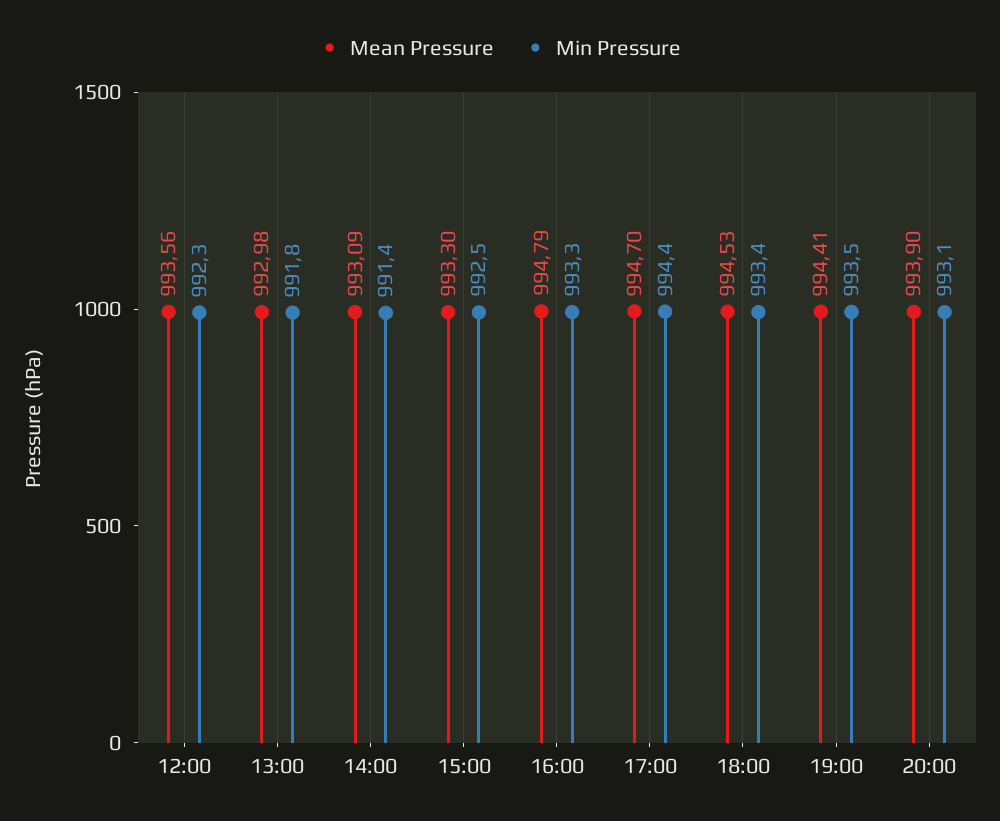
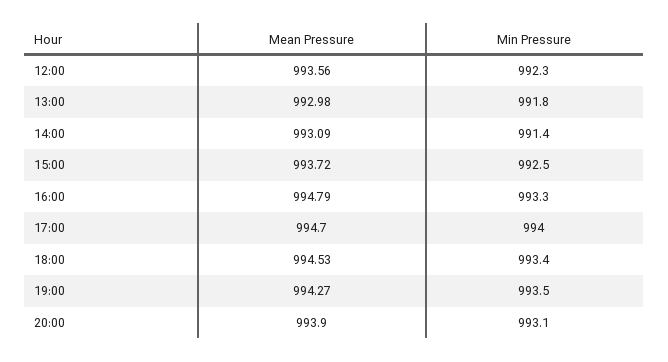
  {
    "Mean Pressure": {
      "12:00": 993.56,
      "13:00": 992.98,
      "14:00": 993.09,
-     "15:00": 993.3,
+     "15:00": 993.72,
      "16:00": 994.79,
      "17:00": 994.7,
      "18:00": 994.53,
-     "19:00": 994.41,
+     "19:00": 994.27,
      "20:00": 993.9
    },
    "Min Pressure": {
      "12:00": 992.3,
      "13:00": 991.8,
      "14:00": 991.4,
      "15:00": 992.5,
      "16:00": 993.3,
-     "17:00": 994.4,
+     "17:00": 994,
      "18:00": 993.4,
      "19:00": 993.5,
      "20:00": 993.1
    }
  }

